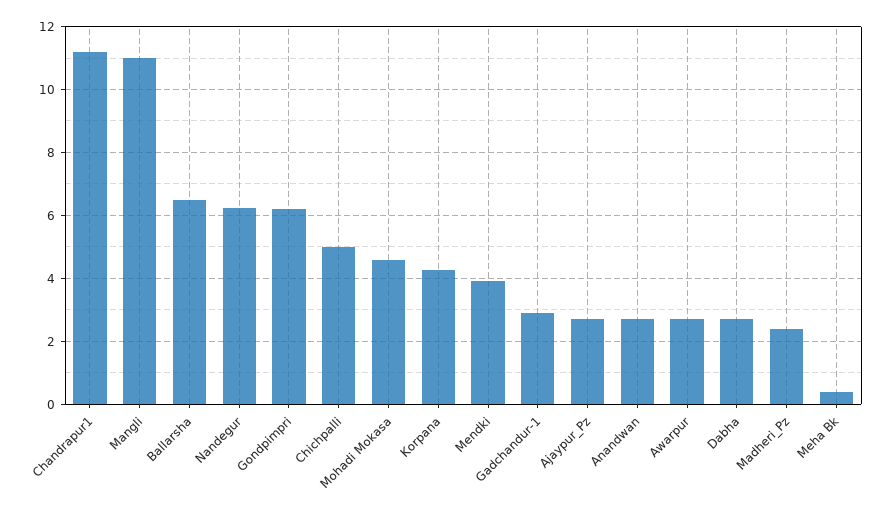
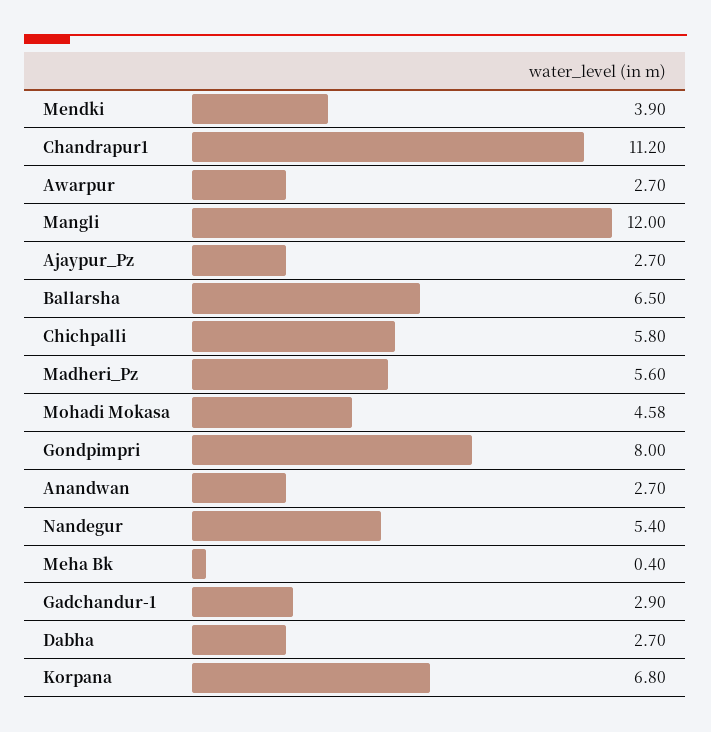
  {
    "Chandrapur1": 11.2,
-   "Mangli": 11,
+   "Mangli": 12,
    "Ballarsha": 6.5,
-   "Nandegur": 6.2,
+   "Nandegur": 5.4,
-   "Gondpimpri": 6.2,
+   "Gondpimpri": 8,
-   "Chichpalli": 5,
+   "Chichpalli": 5.8,
    "Mohadi Mokasa": 4.58,
-   "Korpana": 4.2,
+   "Korpana": 6.8,
    "Mendki": 3.9,
    "Gadchandur-1": 2.9,
    "Ajaypur_Pz": 2.7,
    "Anandwan": 2.7,
    "Awarpur": 2.7,
    "Dabha": 2.7,
-   "Madheri_Pz": 2.4,
+   "Madheri_Pz": 5.6,
    "Meha Bk": 0.4
  }

